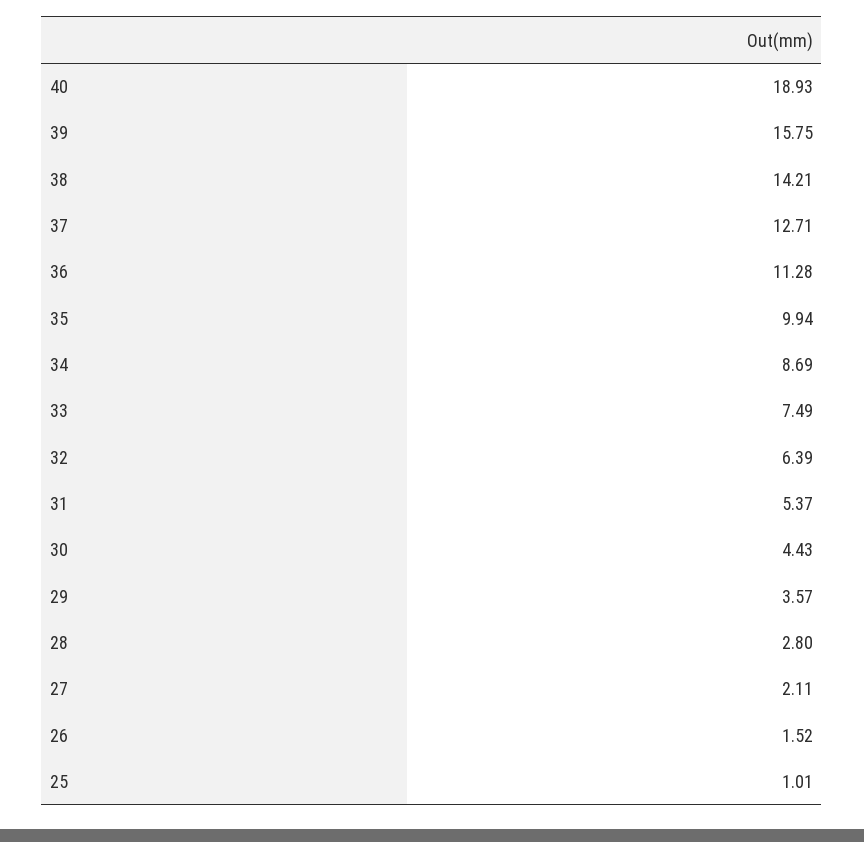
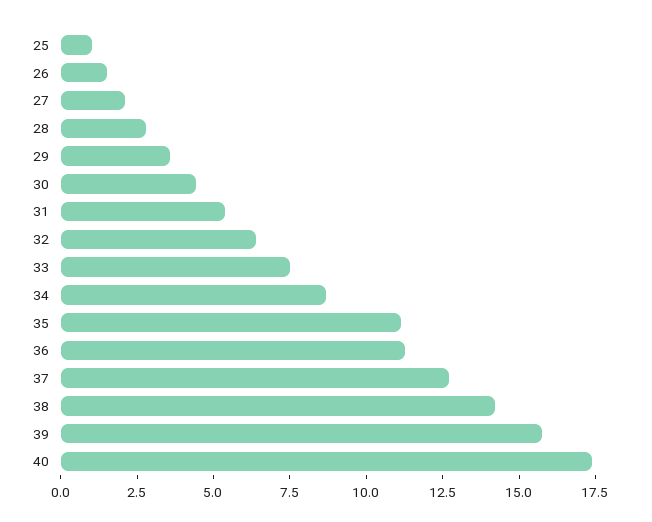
  {
-   "40": 18.93,
+   "40": 17.5,
    "39": 15.75,
    "38": 14.21,
    "37": 12.71,
    "36": 11.28,
-   "35": 9.94,
+   "35": 11,
    "34": 8.69,
    "33": 7.49,
    "32": 6.39,
    "31": 5.37,
    "30": 4.43,
    "29": 3.57,
    "28": 2.8,
    "27": 2.11,
    "26": 1.52,
    "25": 1.01
  }

